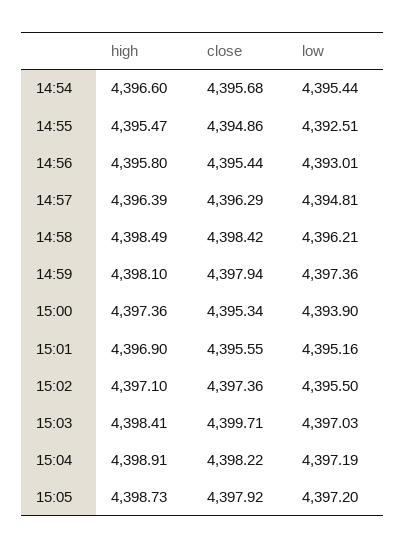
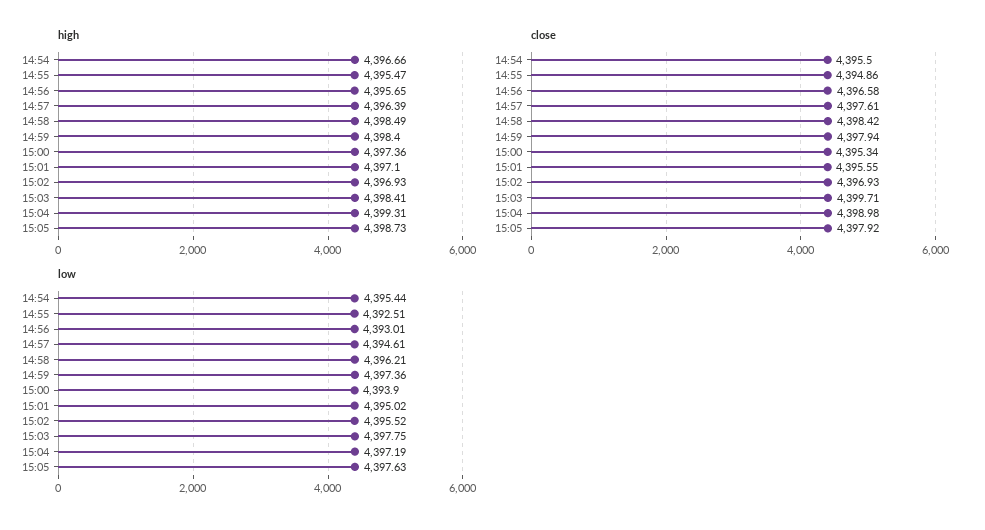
  {
    "high": {
-     "14:54": 4396.6,
+     "14:54": 4396.66,
      "14:55": 4395.47,
-     "14:56": 4395.8,
+     "14:56": 4395.65,
      "14:57": 4396.39,
      "14:58": 4398.49,
-     "14:59": 4398.1,
+     "14:59": 4398.4,
      "15:00": 4397.36,
-     "15:01": 4396.9,
+     "15:01": 4397.1,
-     "15:02": 4397.1,
+     "15:02": 4396.93,
      "15:03": 4398.41,
-     "15:04": 4398.91,
+     "15:04": 4399.31,
      "15:05": 4398.73
    },
    "close": {
-     "14:54": 4395.68,
+     "14:54": 4395.5,
      "14:55": 4394.86,
-     "14:56": 4395.44,
+     "14:56": 4396.58,
-     "14:57": 4396.29,
+     "14:57": 4397.61,
      "14:58": 4398.42,
      "14:59": 4397.94,
      "15:00": 4395.34,
      "15:01": 4395.55,
-     "15:02": 4397.36,
+     "15:02": 4396.93,
      "15:03": 4399.71,
-     "15:04": 4398.22,
+     "15:04": 4398.98,
      "15:05": 4397.92
    },
    "low": {
      "14:54": 4395.44,
      "14:55": 4392.51,
      "14:56": 4393.01,
-     "14:57": 4394.81,
+     "14:57": 4394.61,
      "14:58": 4396.21,
      "14:59": 4397.36,
      "15:00": 4393.9,
-     "15:01": 4395.16,
+     "15:01": 4395.02,
-     "15:02": 4395.5,
+     "15:02": 4395.52,
-     "15:03": 4397.03,
+     "15:03": 4397.75,
      "15:04": 4397.19,
-     "15:05": 4397.2
+     "15:05": 4397.63
    }
  }

